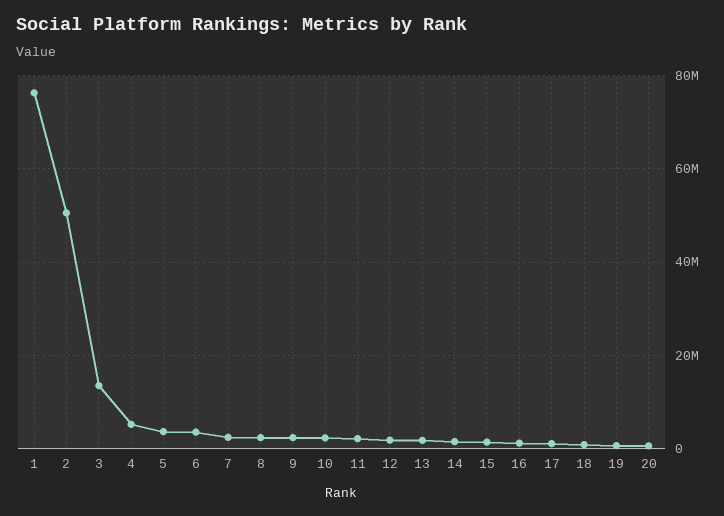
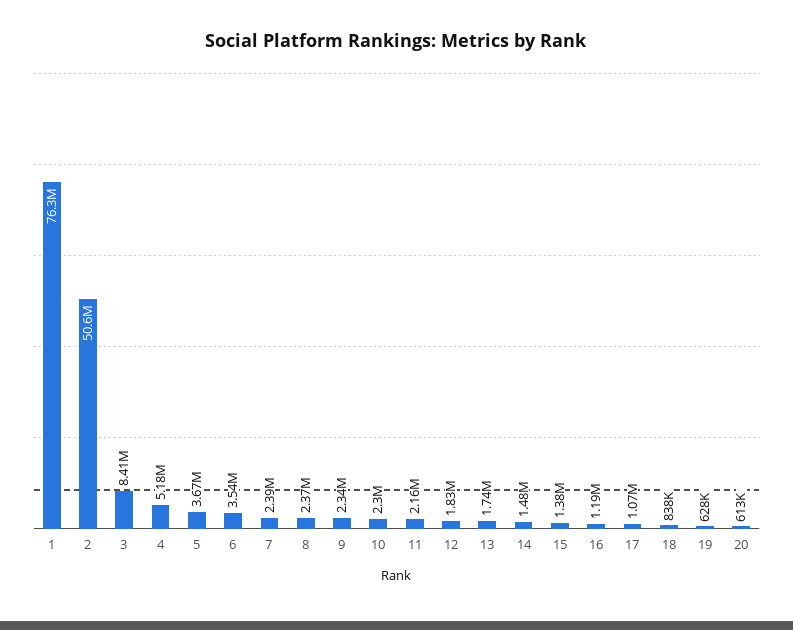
  {
    "1": 76300000,
    "2": 50600000,
-   "3": 14000000,
+   "3": 8410000,
    "4": 5180000,
    "5": 3670000,
    "6": 3540000,
    "7": 2390000,
    "8": 2370000,
    "9": 2340000,
    "10": 2300000,
    "11": 2160000,
    "12": 1830000,
    "13": 1740000,
    "14": 1480000,
    "15": 1380000,
    "16": 1190000,
    "17": 1070000,
    "18": 838000,
    "19": 628000,
    "20": 613000
  }

